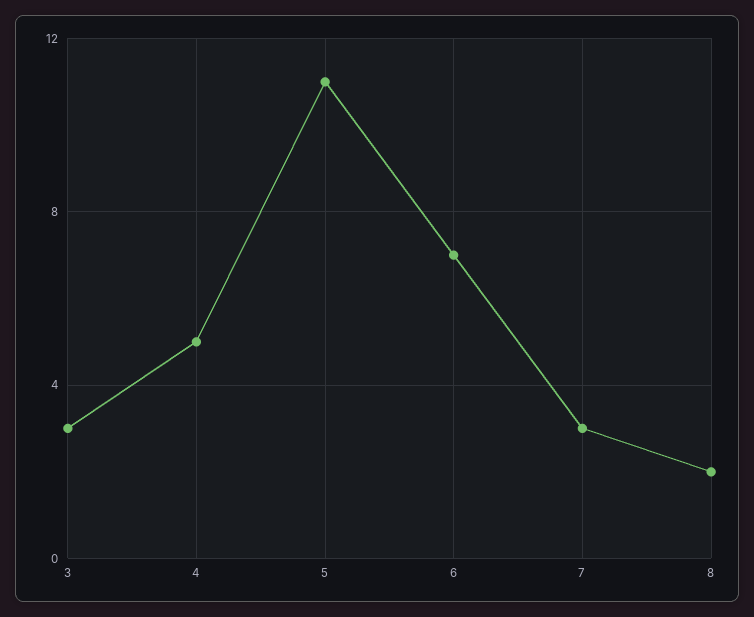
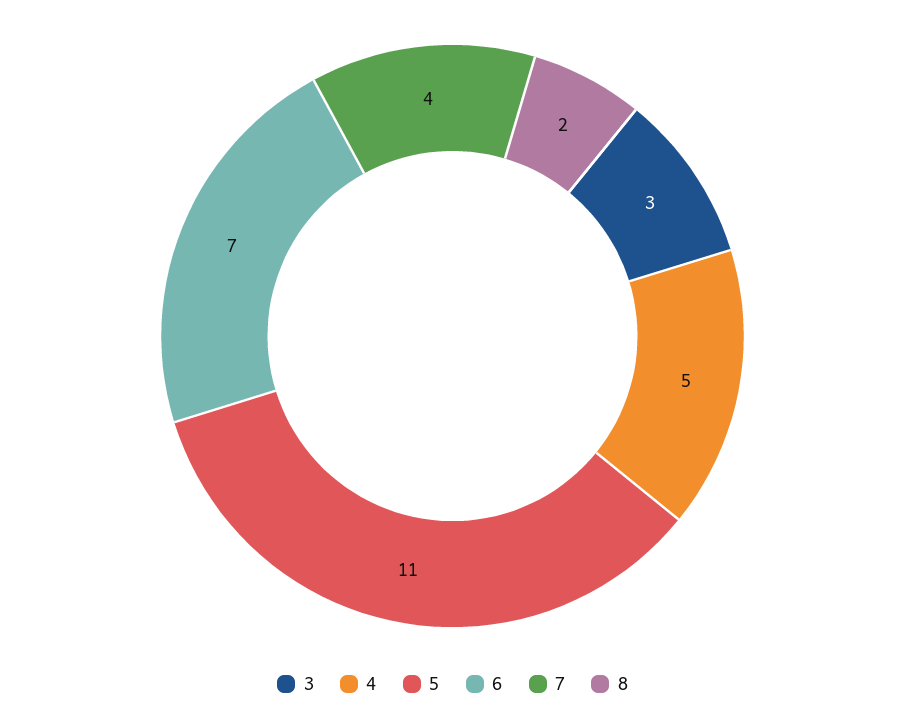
  {
    "3": 3,
    "4": 5,
    "5": 11,
    "6": 7,
-   "7": 3,
+   "7": 4,
    "8": 2
  }

